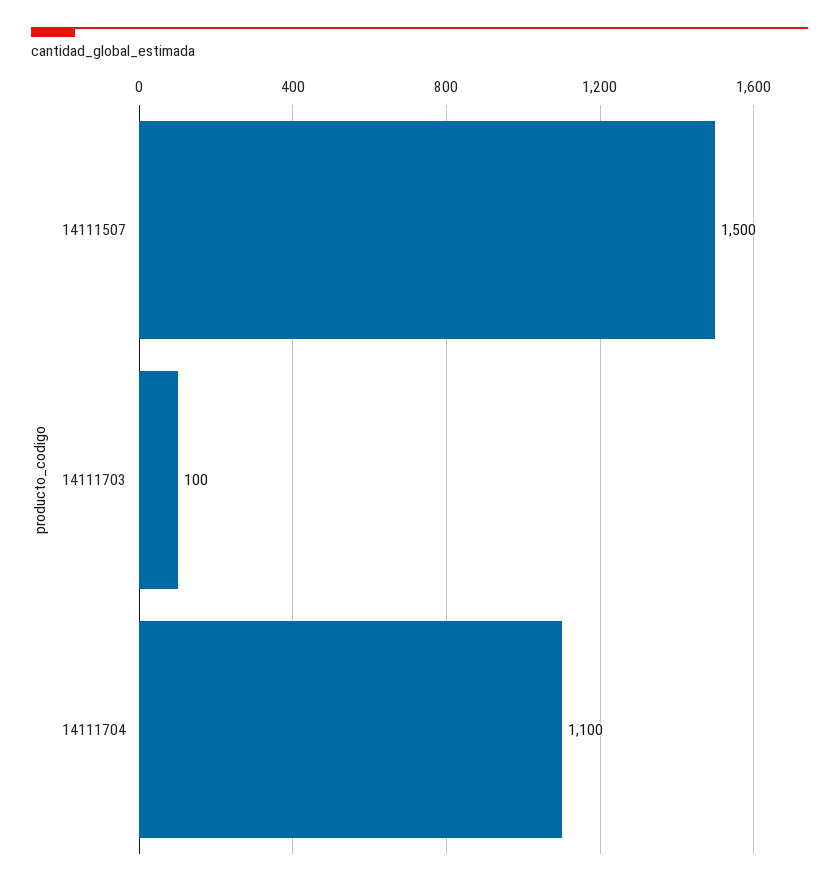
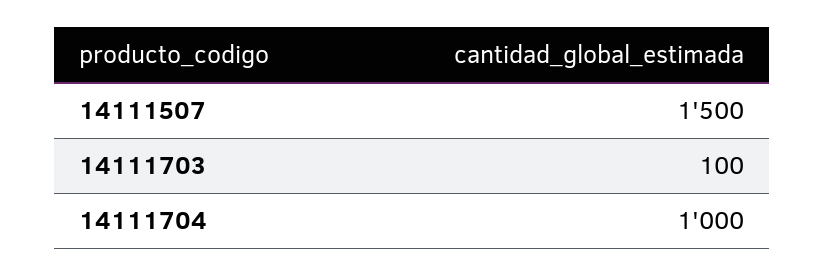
  {
    "14111507": 1500,
    "14111703": 100,
-   "14111704": 1100
+   "14111704": 1000
  }

